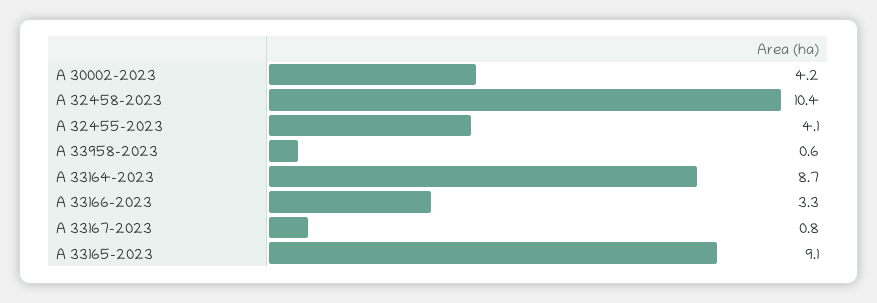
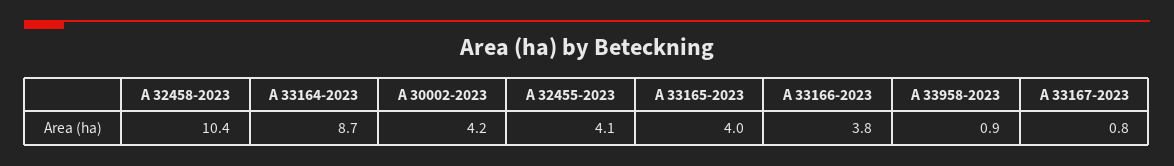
  {
    "A 30002-2023": 4.2,
    "A 32458-2023": 10.4,
    "A 32455-2023": 4.1,
-   "A 33958-2023": 0.6,
+   "A 33958-2023": 0.9,
    "A 33164-2023": 8.7,
-   "A 33166-2023": 3.3,
+   "A 33166-2023": 3.8,
    "A 33167-2023": 0.8,
-   "A 33165-2023": 9.1
+   "A 33165-2023": 4
  }

